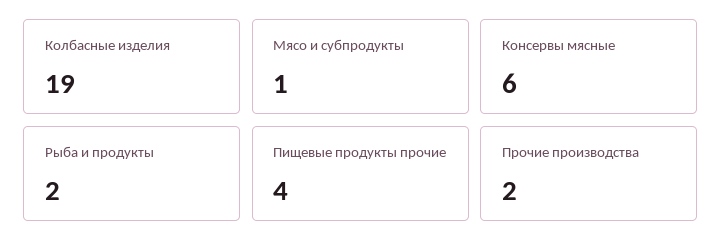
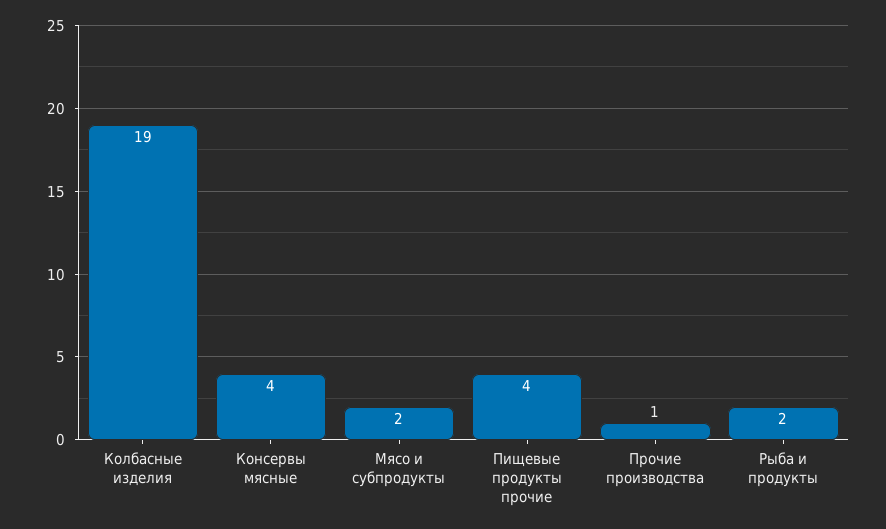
  {
    "Колбасные изделия": 19,
-   "Мясо и субпродукты": 1,
+   "Мясо и субпродукты": 2,
-   "Консервы мясные": 6,
+   "Консервы мясные": 4,
    "Рыба и продукты": 2,
    "Пищевые продукты прочие": 4,
-   "Прочие производства": 2
+   "Прочие производства": 1
  }

